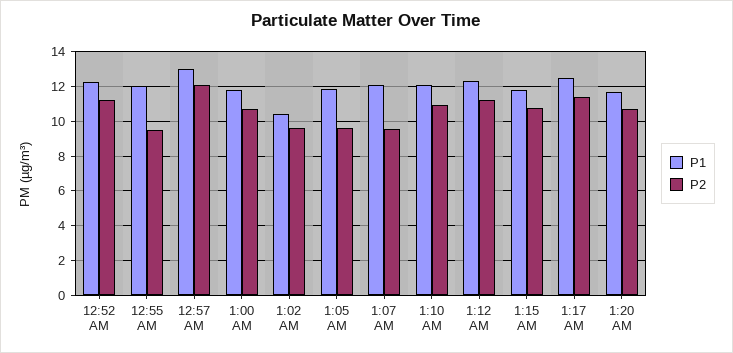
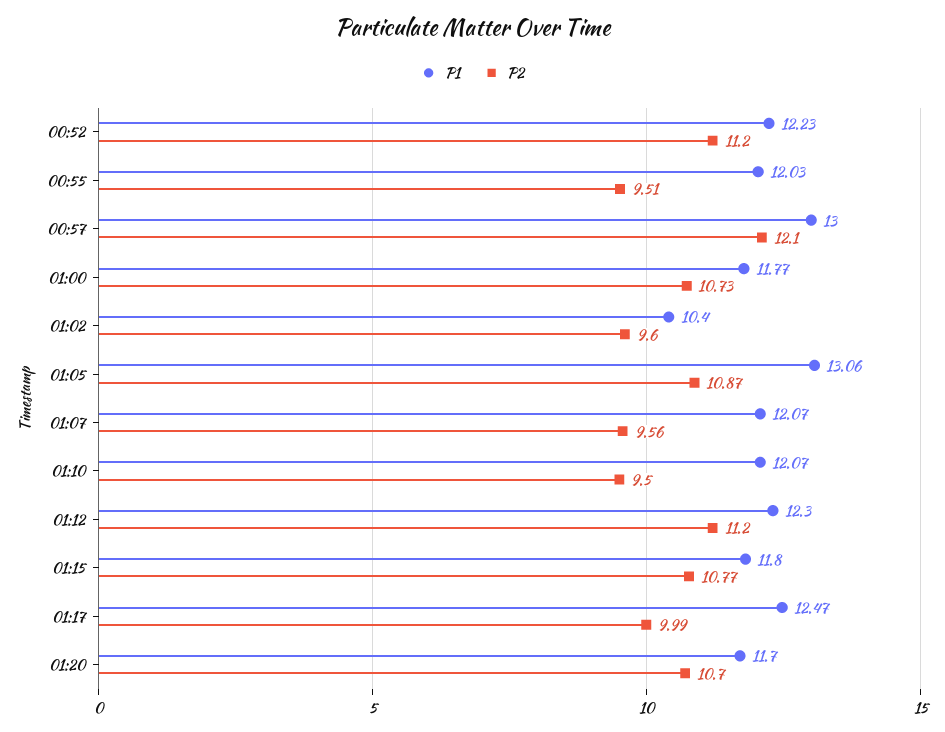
  {
    "P1": {
      "12:52 AM": 12.23,
      "12:55 AM": 12.03,
      "12:57 AM": 13,
      "1:00 AM": 11.77,
      "1:02 AM": 10.4,
-     "1:05 AM": 12,
+     "1:05 AM": 13.06,
      "1:07 AM": 12.07,
      "1:10 AM": 12.07,
      "1:12 AM": 12.3,
      "1:15 AM": 11.8,
      "1:17 AM": 12.47,
      "1:20 AM": 11.7
    },
    "P2": {
      "12:52 AM": 11.2,
      "12:55 AM": 9.51,
      "12:57 AM": 12.1,
      "1:00 AM": 10.73,
      "1:02 AM": 9.6,
-     "1:05 AM": 9.5,
+     "1:05 AM": 10.87,
      "1:07 AM": 9.56,
-     "1:10 AM": 11,
+     "1:10 AM": 9.5,
      "1:12 AM": 11.2,
      "1:15 AM": 10.77,
-     "1:17 AM": 11.5,
+     "1:17 AM": 9.99,
      "1:20 AM": 10.7
    }
  }

